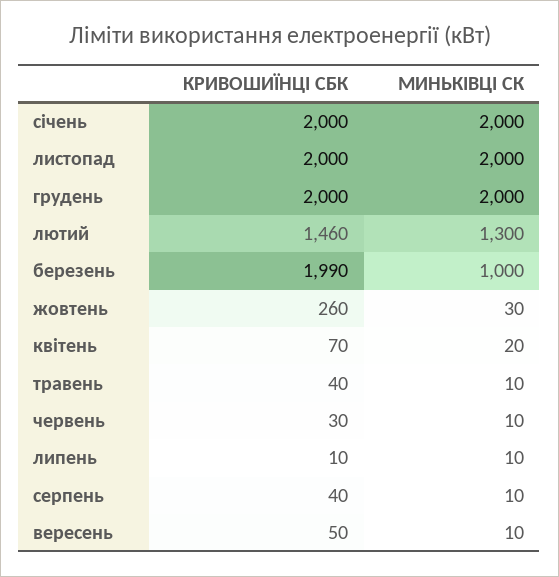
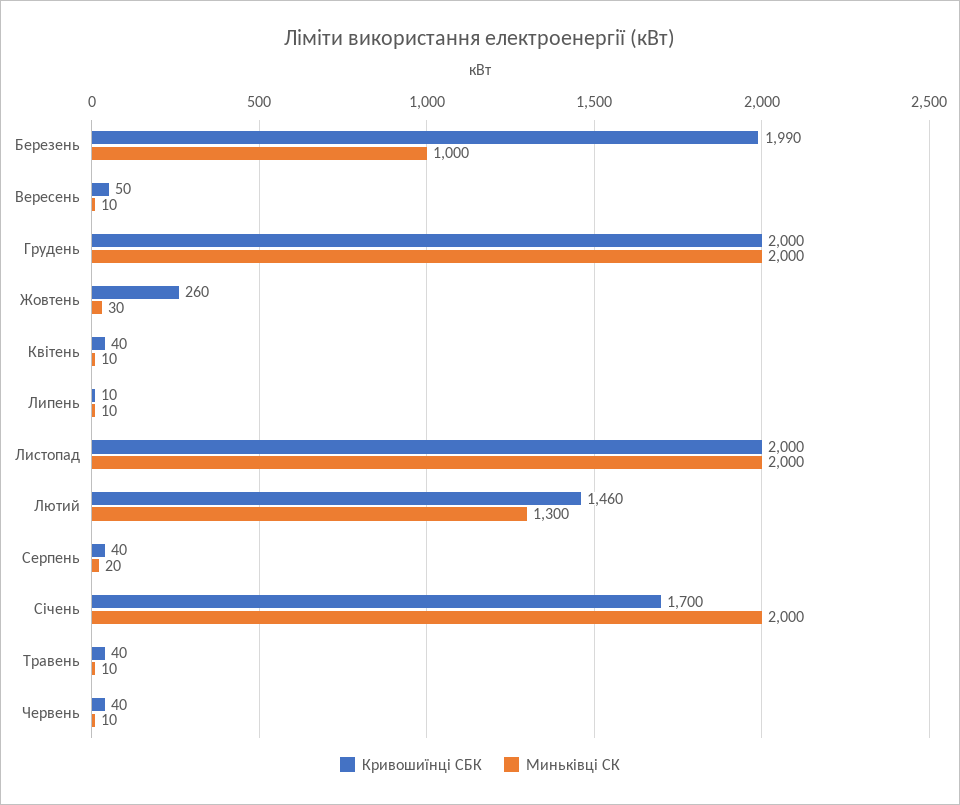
  {
    "КРИВОШИЇНЦІ СБК": {
-     "січень": 2000,
+     "січень": 1700,
      "листопад": 2000,
      "грудень": 2000,
      "лютий": 1460,
      "березень": 1990,
      "жовтень": 260,
-     "квітень": 70,
+     "квітень": 40,
      "травень": 40,
-     "червень": 30,
+     "червень": 40,
      "липень": 10,
      "серпень": 40,
      "вересень": 50
    },
    "МИНЬКІВЦІ СК": {
      "січень": 2000,
      "листопад": 2000,
      "грудень": 2000,
      "лютий": 1300,
      "березень": 1000,
      "жовтень": 30,
-     "квітень": 20,
+     "квітень": 10,
      "травень": 10,
      "червень": 10,
      "липень": 10,
-     "серпень": 10,
+     "серпень": 20,
      "вересень": 10
    }
  }

